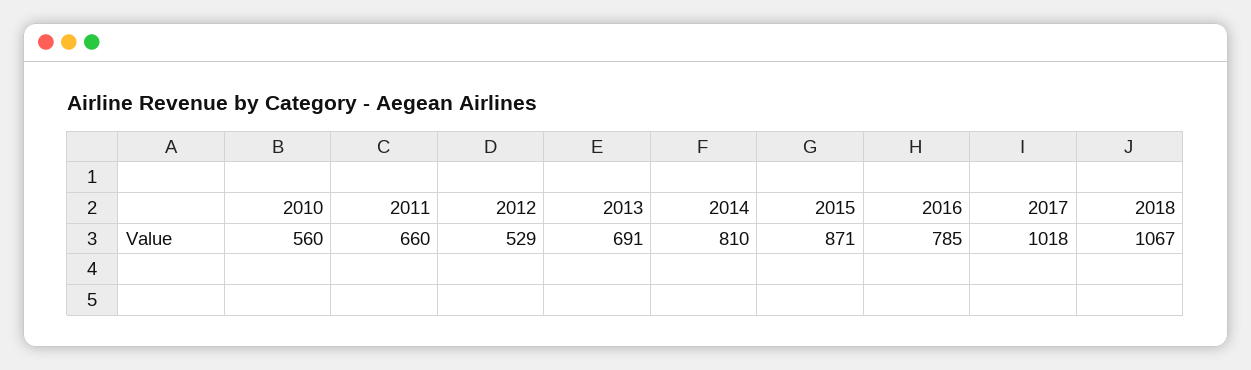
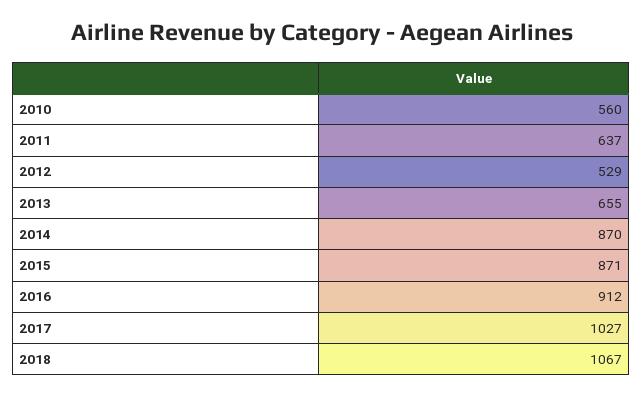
  {
    "2010": 560,
-   "2011": 660,
+   "2011": 637,
    "2012": 529,
-   "2013": 691,
+   "2013": 655,
-   "2014": 810,
+   "2014": 870,
    "2015": 871,
-   "2016": 785,
+   "2016": 912,
-   "2017": 1018,
+   "2017": 1027,
    "2018": 1067
  }

